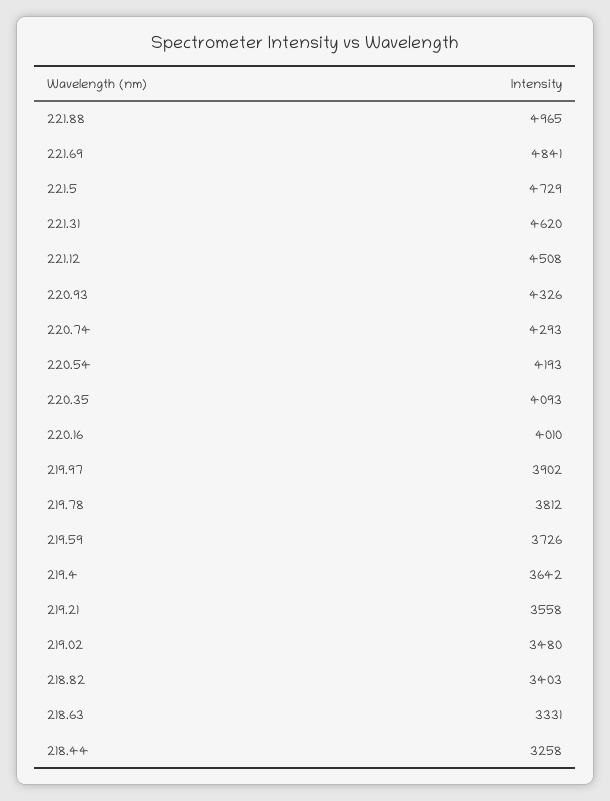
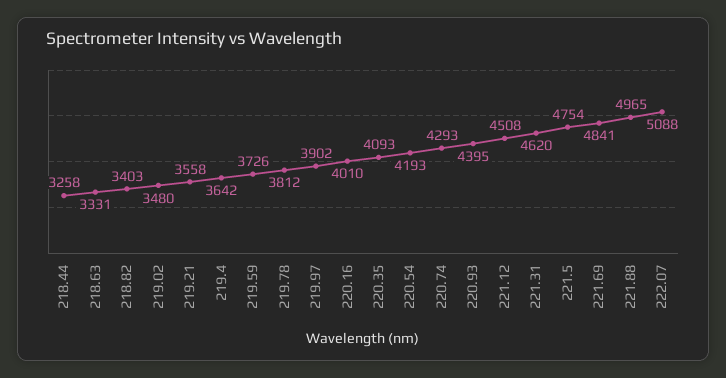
  {
    "221.88": 4965,
    "221.69": 4841,
-   "221.5": 4729,
+   "221.5": 4754,
    "221.31": 4620,
    "221.12": 4508,
-   "220.93": 4326,
+   "220.93": 4395,
    "220.74": 4293,
    "220.54": 4193,
    "220.35": 4093,
    "220.16": 4010,
    "219.97": 3902,
    "219.78": 3812,
    "219.59": 3726,
    "219.4": 3642,
    "219.21": 3558,
    "219.02": 3480,
    "218.82": 3403,
    "218.63": 3331,
-   "218.44": 3258
+   "218.44": 3258,
+   "222.07": 5088
  }

